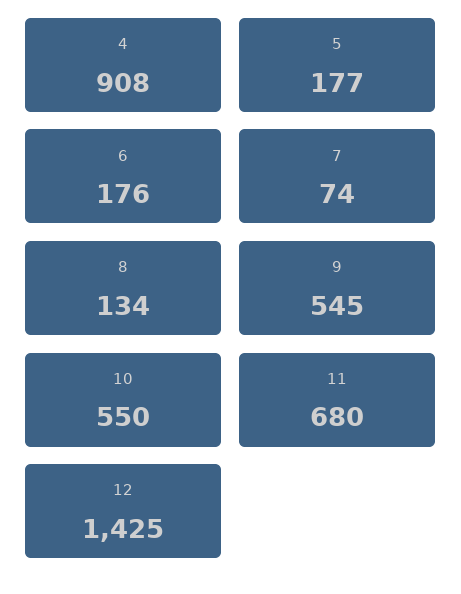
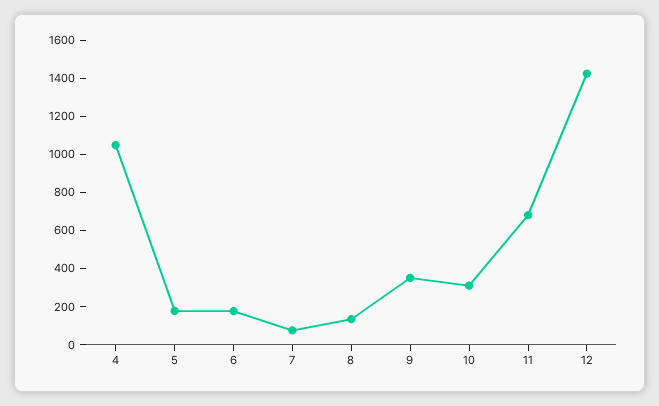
  {
-   "4": 908,
+   "4": 1050,
    "5": 177,
    "6": 176,
    "7": 74,
    "8": 134,
-   "9": 545,
+   "9": 350,
-   "10": 550,
+   "10": 300,
    "11": 680,
    "12": 1425
  }

